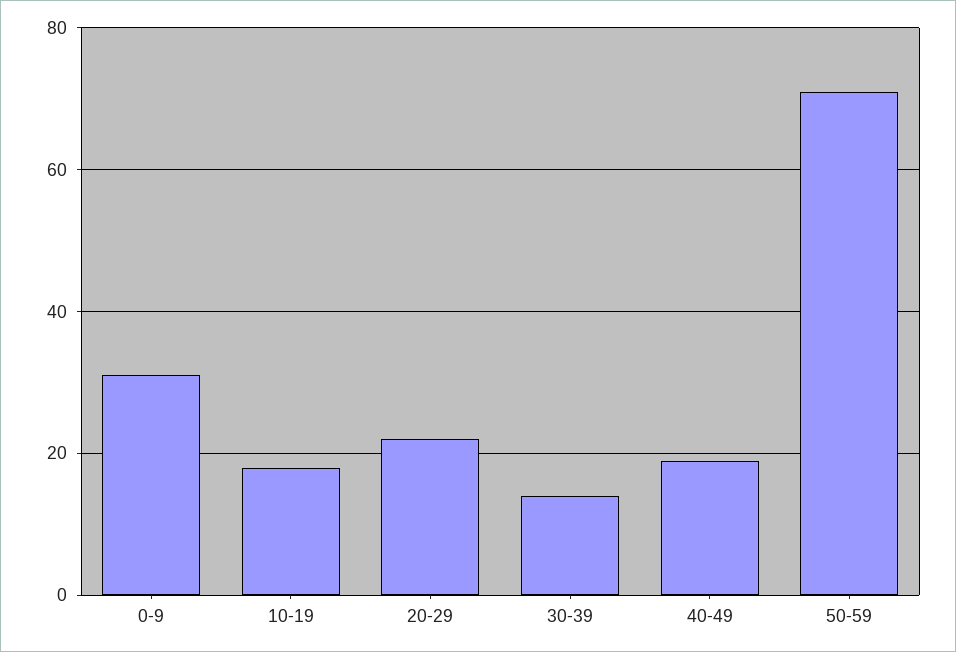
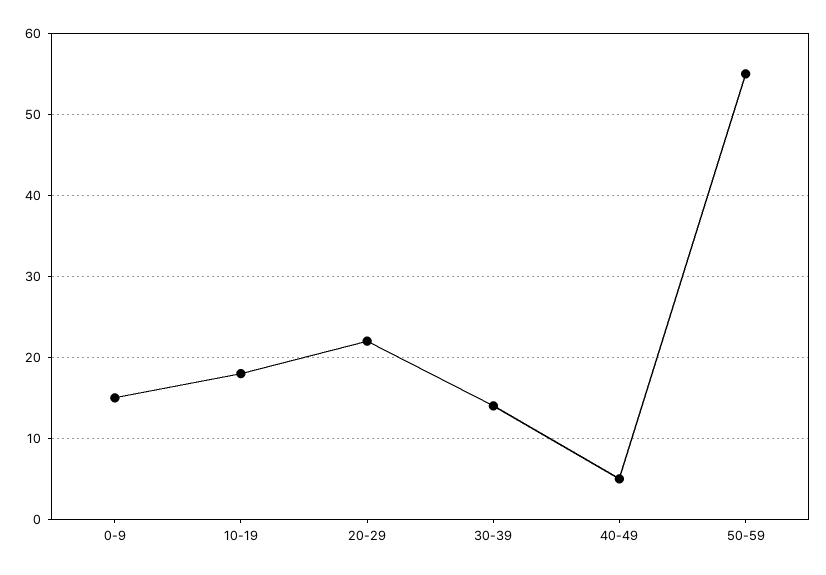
  {
-   "0-9": 30,
+   "0-9": 15,
    "10-19": 18,
    "20-29": 22,
    "30-39": 14,
-   "40-49": 20,
+   "40-49": 5,
-   "50-59": 70
+   "50-59": 55
  }

